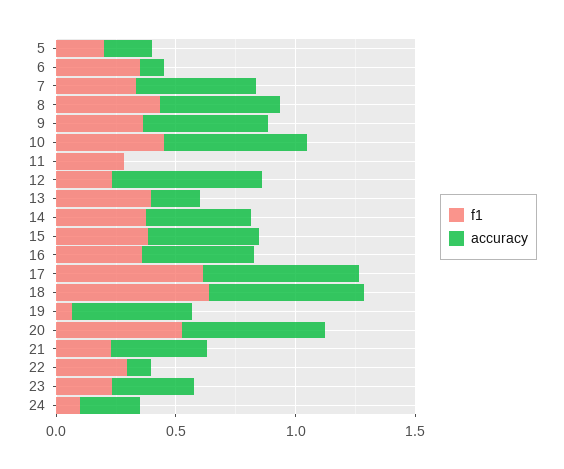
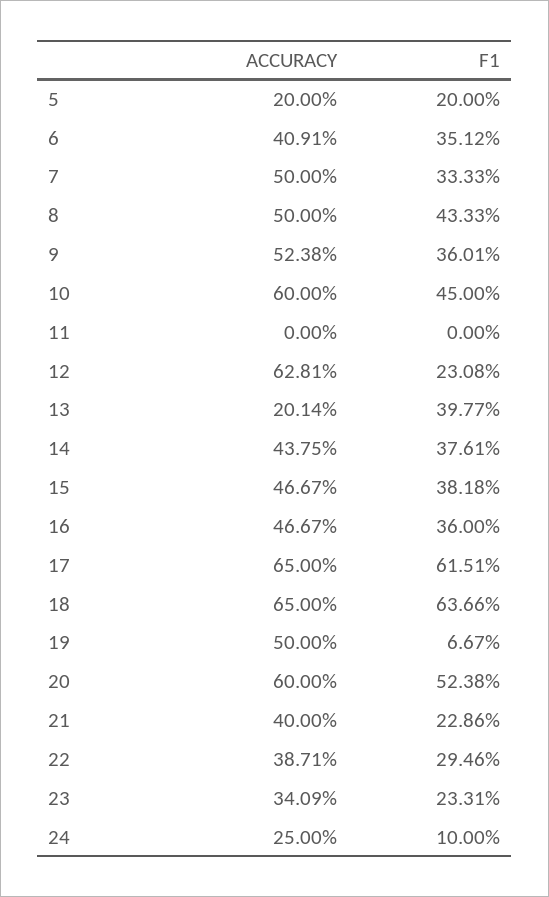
  {
    "f1": {
      "5": 0.2,
      "6": 0.3512,
      "7": 0.3333,
      "8": 0.4333,
      "9": 0.3601,
      "10": 0.45,
-     "11": 0.3,
+     "11": 0,
      "12": 0.2308,
      "13": 0.3977,
      "14": 0.3761,
      "15": 0.3818,
      "16": 0.36,
      "17": 0.6151,
      "18": 0.6366,
      "19": 0.0667,
      "20": 0.5238,
      "21": 0.2286,
      "22": 0.2946,
      "23": 0.2331,
      "24": 0.1
    },
    "accuracy": {
      "5": 0.2,
-     "6": 0.1,
+     "6": 0.4091,
      "7": 0.5,
      "8": 0.5,
      "9": 0.5238,
      "10": 0.6,
      "11": 0,
      "12": 0.6281,
      "13": 0.2014,
      "14": 0.4375,
      "15": 0.4667,
      "16": 0.4667,
      "17": 0.65,
      "18": 0.65,
      "19": 0.5,
      "20": 0.6,
      "21": 0.4,
-     "22": 0.1,
+     "22": 0.3871,
      "23": 0.3409,
      "24": 0.25
    }
  }

